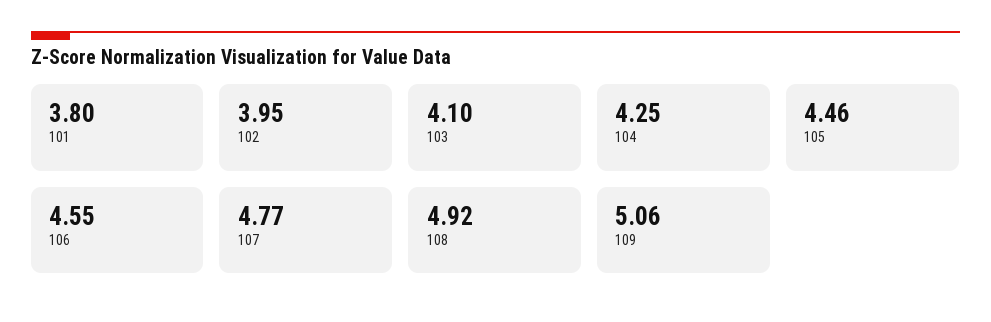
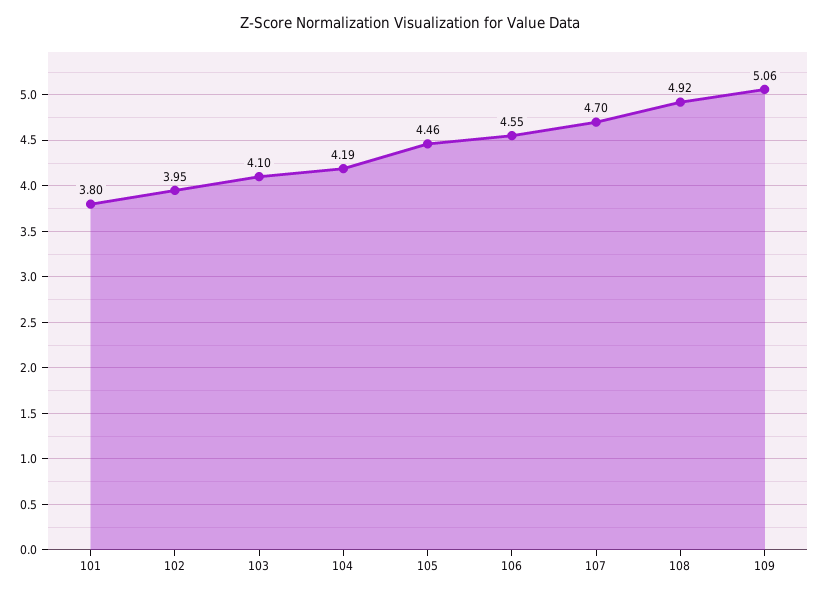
  {
    "101": 3.8,
    "102": 3.95,
    "103": 4.1,
-   "104": 4.25,
+   "104": 4.19,
    "105": 4.46,
    "106": 4.55,
-   "107": 4.77,
+   "107": 4.7,
    "108": 4.92,
    "109": 5.06
  }

